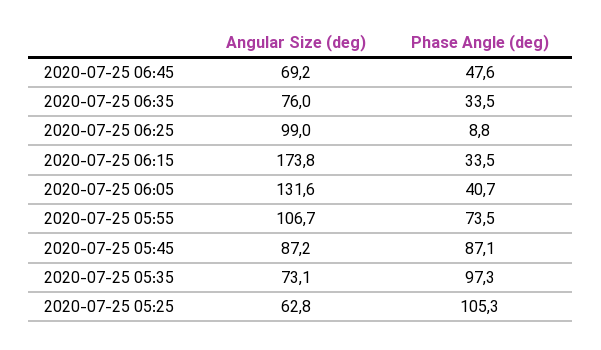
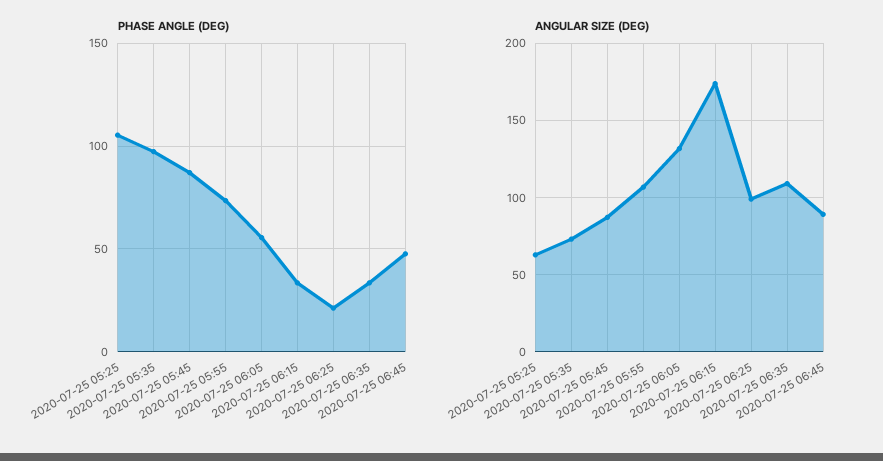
  {
    "Angular Size (deg)": {
-     "2020-07-25 06:45": 69.2,
+     "2020-07-25 06:45": 90,
-     "2020-07-25 06:35": 76,
+     "2020-07-25 06:35": 110,
      "2020-07-25 06:25": 99,
      "2020-07-25 06:15": 173.8,
      "2020-07-25 06:05": 131.6,
      "2020-07-25 05:55": 106.7,
      "2020-07-25 05:45": 87.2,
      "2020-07-25 05:35": 73.1,
      "2020-07-25 05:25": 62.8
    },
    "Phase Angle (deg)": {
      "2020-07-25 06:45": 47.6,
      "2020-07-25 06:35": 33.5,
-     "2020-07-25 06:25": 8.8,
+     "2020-07-25 06:25": 20,
      "2020-07-25 06:15": 33.5,
-     "2020-07-25 06:05": 40.7,
+     "2020-07-25 06:05": 55,
      "2020-07-25 05:55": 73.5,
      "2020-07-25 05:45": 87.1,
      "2020-07-25 05:35": 97.3,
      "2020-07-25 05:25": 105.3
    }
  }

